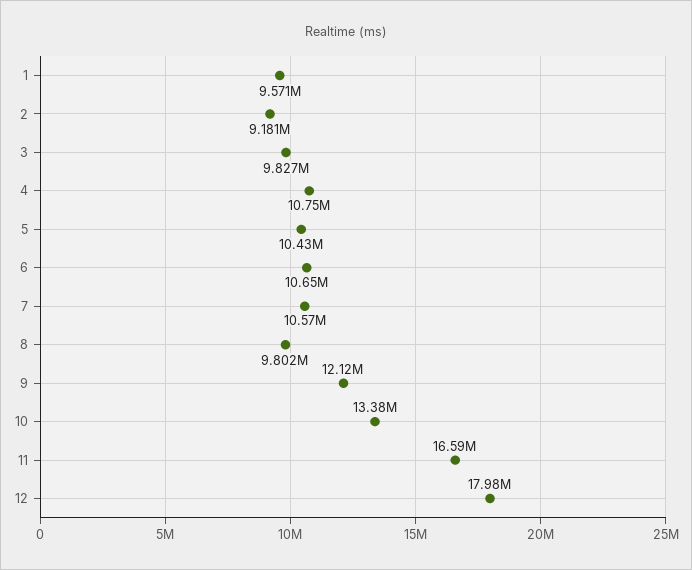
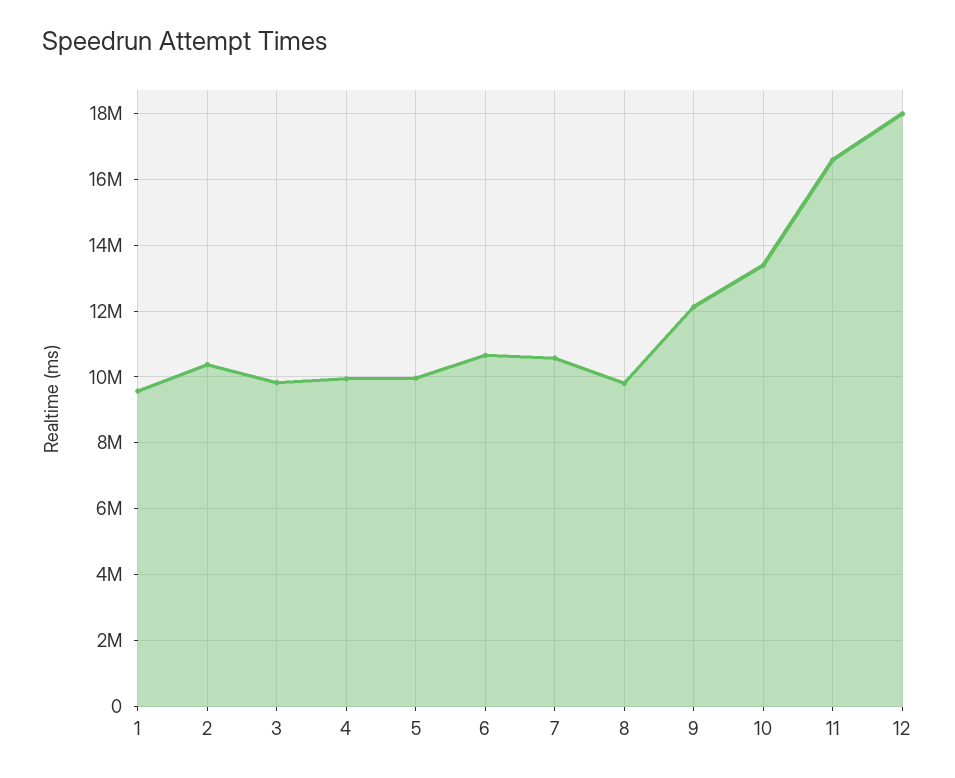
  {
    "1": 9571000,
-   "2": 9181000,
+   "2": 10400000,
    "3": 9827000,
-   "4": 10750000,
+   "4": 10000000,
-   "5": 10430000,
+   "5": 10000000,
    "6": 10650000,
    "7": 10570000,
    "8": 9802000,
    "9": 12120000,
    "10": 13380000,
    "11": 16590000,
    "12": 17980000
  }

